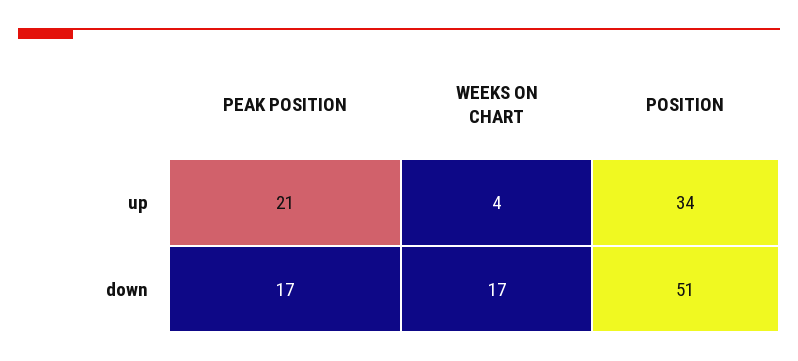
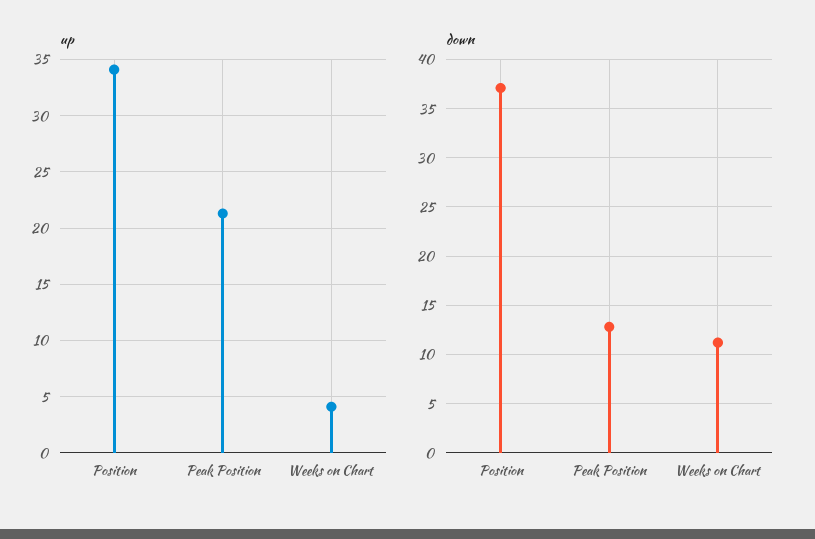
  {
    "up": {
      "PEAK POSITION": 21,
      "WEEKS ON CHART": 4,
      "POSITION": 34
    },
    "down": {
-     "PEAK POSITION": 17,
+     "PEAK POSITION": 13,
-     "WEEKS ON CHART": 17,
+     "WEEKS ON CHART": 11,
-     "POSITION": 51
+     "POSITION": 37
    }
  }

